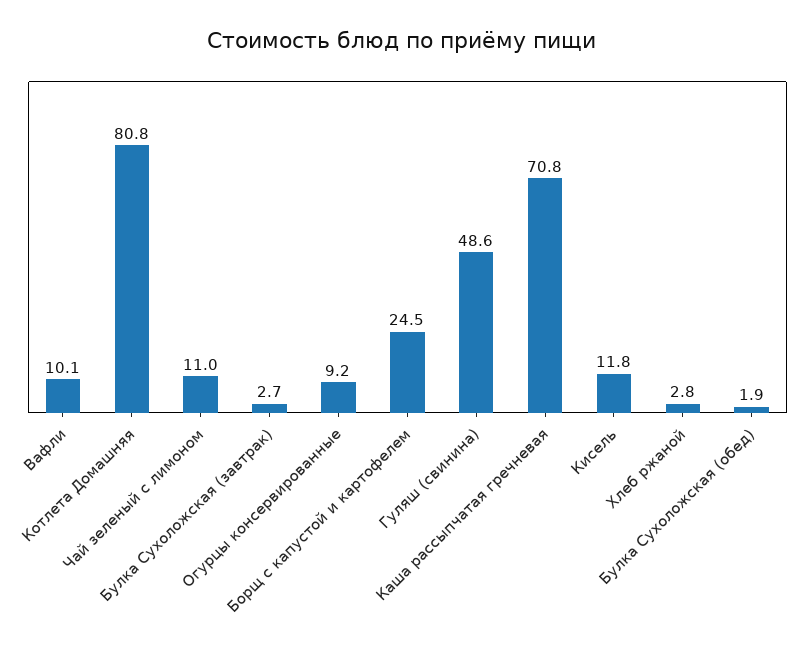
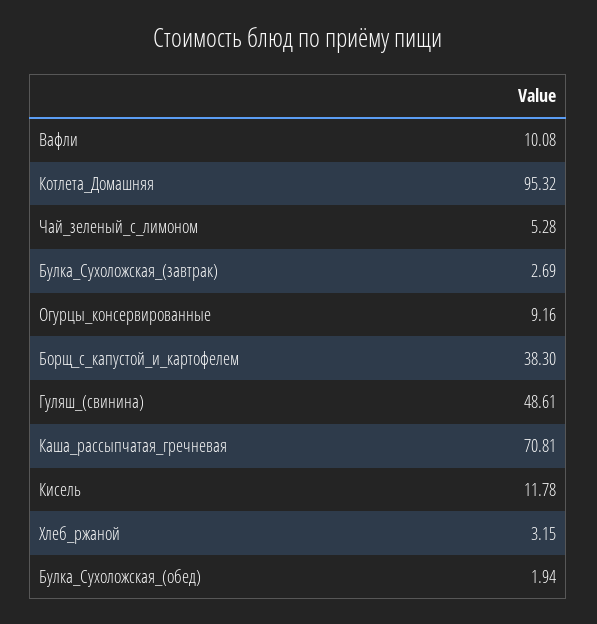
  {
    "Вафли": 10.08,
-   "Котлета Домашняя": 80.8,
+   "Котлета Домашняя": 95.32,
-   "Чай зеленый с лимоном": 11,
+   "Чай зеленый с лимоном": 5.28,
    "Булка Сухоложская (завтрак)": 2.69,
    "Огурцы консервированные": 9.16,
-   "Борщ с капустой и картофелем": 24.5,
+   "Борщ с капустой и картофелем": 38.3,
    "Гуляш (свинина)": 48.61,
    "Каша рассыпчатая гречневая": 70.81,
    "Кисель": 11.78,
-   "Хлеб ржаной": 2.8,
+   "Хлеб ржаной": 3.15,
    "Булка Сухоложская (обед)": 1.94
  }

